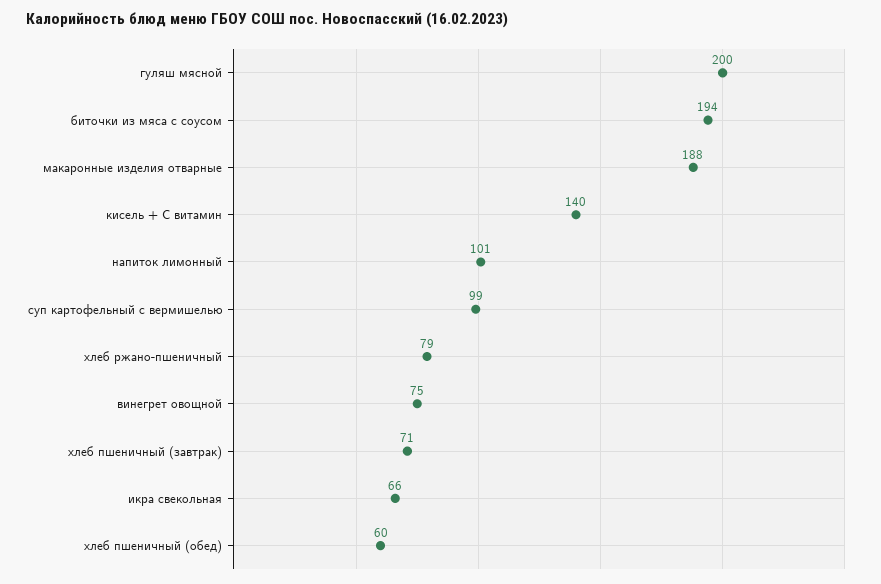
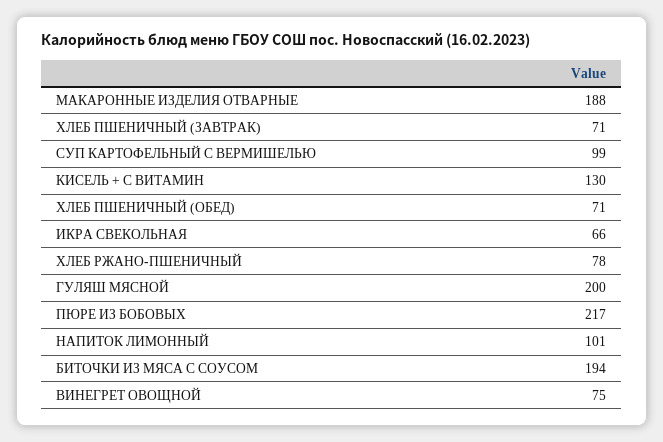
  {
    "гуляш мясной": 200,
    "биточки из мяса с соусом": 194,
    "макаронные изделия отварные": 188,
-   "кисель + С витамин": 140,
+   "кисель + С витамин": 130,
    "напиток лимонный": 101,
    "суп картофельный с вермишелью": 99,
-   "хлеб ржано-пшеничный": 79,
+   "хлеб ржано-пшеничный": 78,
    "винегрет овощной": 75,
    "хлеб пшеничный (завтрак)": 71,
    "икра свекольная": 66,
-   "хлеб пшеничный (обед)": 60
+   "хлеб пшеничный (обед)": 71,
+   "ПЮРЕ ИЗ БОБОВЫХ": 217
  }

